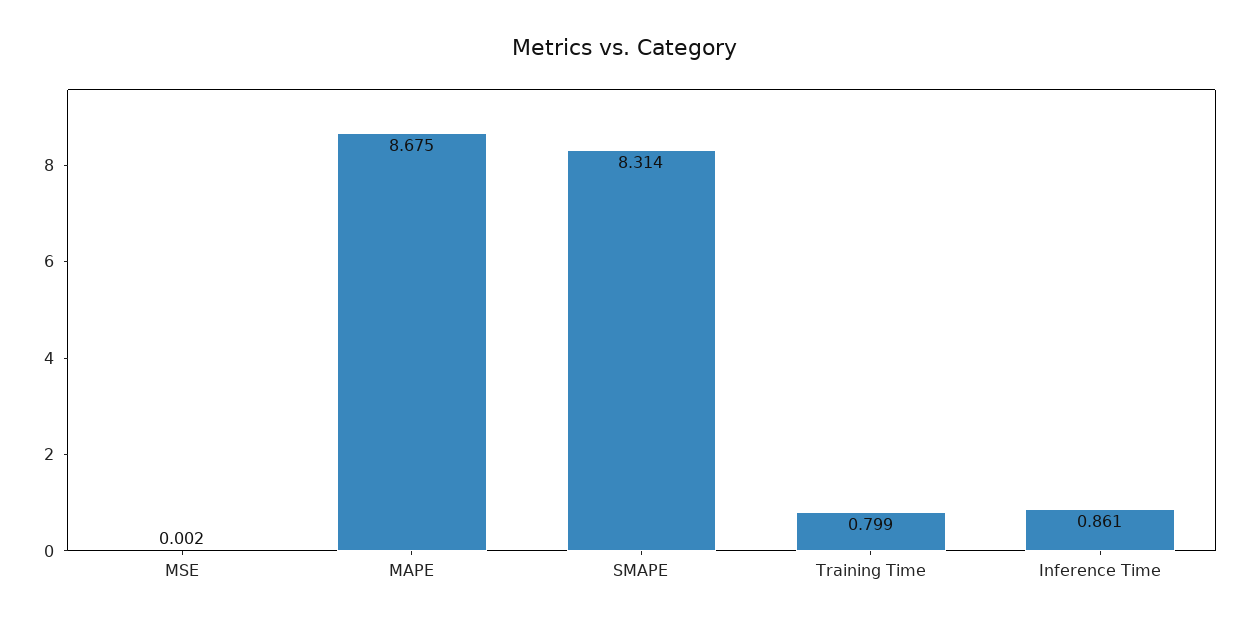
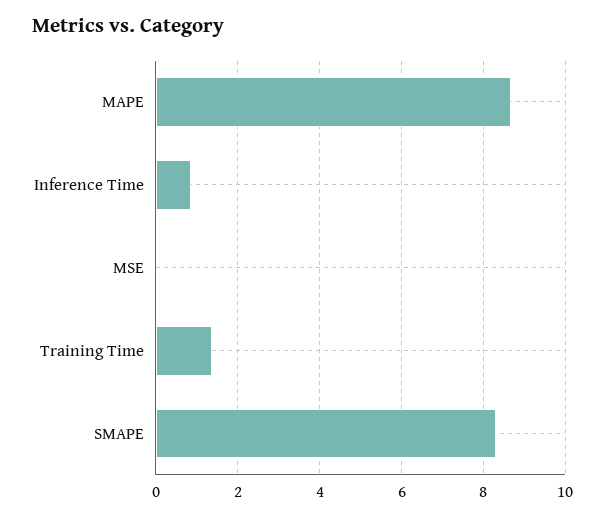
  {
    "MSE": 0.002,
    "MAPE": 8.675,
    "SMAPE": 8.314,
-   "Training Time": 0.799,
+   "Training Time": 1.4,
    "Inference Time": 0.861
  }

